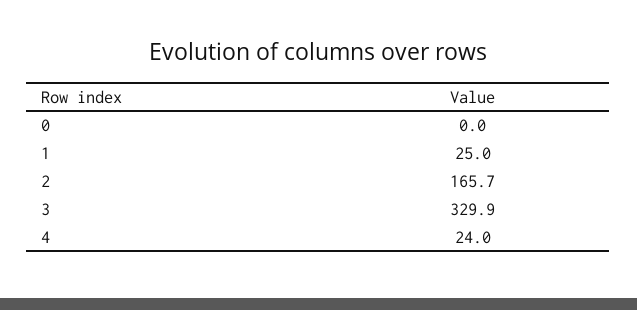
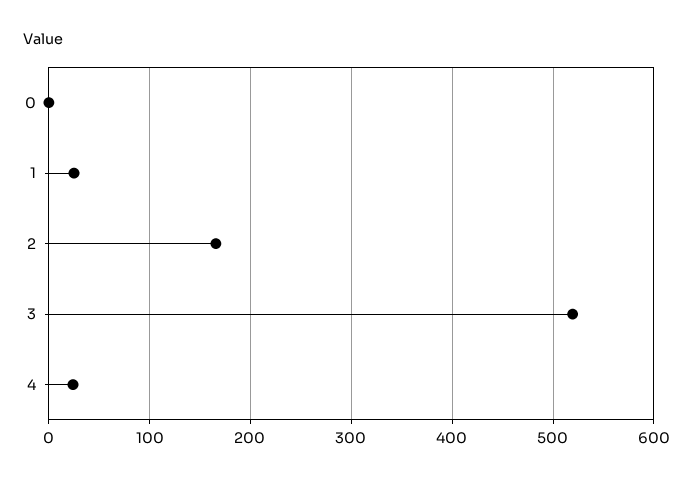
  {
    "0": 0,
    "1": 25,
    "2": 165.7,
-   "3": 329.9,
+   "3": 520,
    "4": 24
  }

